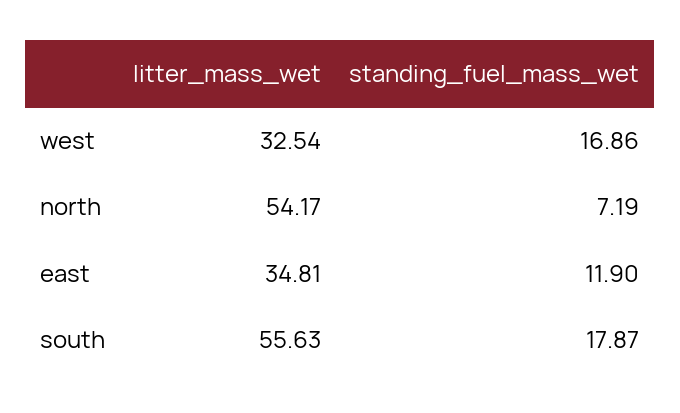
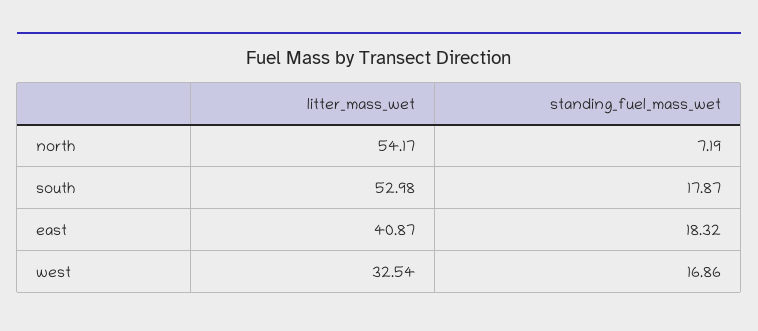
  {
    "litter_mass_wet": {
      "west": 32.54,
      "north": 54.17,
-     "east": 34.81,
+     "east": 40.87,
-     "south": 55.63
+     "south": 52.98
    },
    "standing_fuel_mass_wet": {
      "west": 16.86,
      "north": 7.19,
-     "east": 11.9,
+     "east": 18.32,
      "south": 17.87
    }
  }

